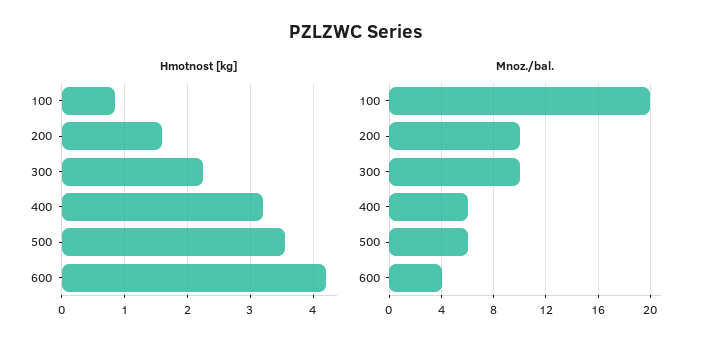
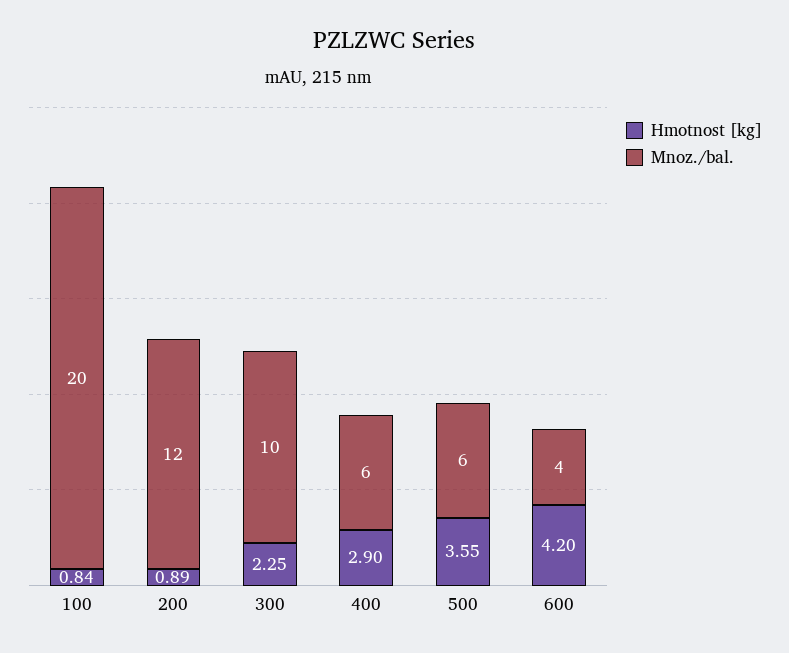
  {
    "Hmotnost [kg]": {
      "100": 0.84,
-     "200": 1.6,
+     "200": 0.89,
      "300": 2.25,
-     "400": 3.2,
+     "400": 2.9,
      "500": 3.55,
      "600": 4.2
    },
    "Mnoz./bal.": {
      "100": 20,
-     "200": 10,
+     "200": 12,
      "300": 10,
      "400": 6,
      "500": 6,
      "600": 4
    }
  }

